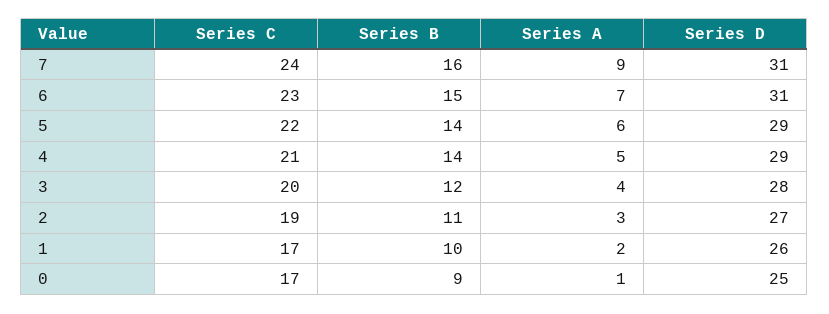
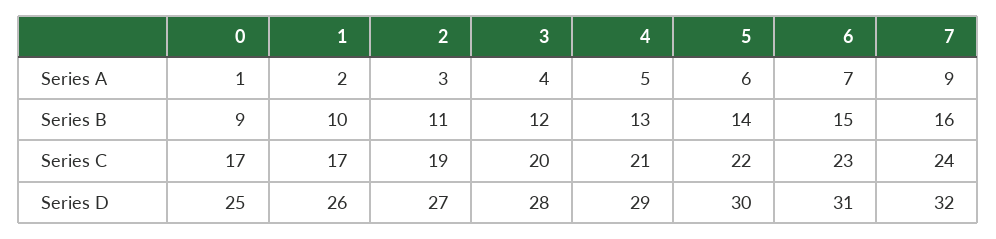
  {
    "Series C": {
      "7": 24,
      "6": 23,
      "5": 22,
      "4": 21,
      "3": 20,
      "2": 19,
      "1": 17,
      "0": 17
    },
    "Series B": {
      "7": 16,
      "6": 15,
      "5": 14,
-     "4": 14,
+     "4": 13,
      "3": 12,
      "2": 11,
      "1": 10,
      "0": 9
    },
    "Series A": {
      "7": 9,
      "6": 7,
      "5": 6,
      "4": 5,
      "3": 4,
      "2": 3,
      "1": 2,
      "0": 1
    },
    "Series D": {
-     "7": 31,
+     "7": 32,
      "6": 31,
-     "5": 29,
+     "5": 30,
      "4": 29,
      "3": 28,
      "2": 27,
      "1": 26,
      "0": 25
    }
  }

